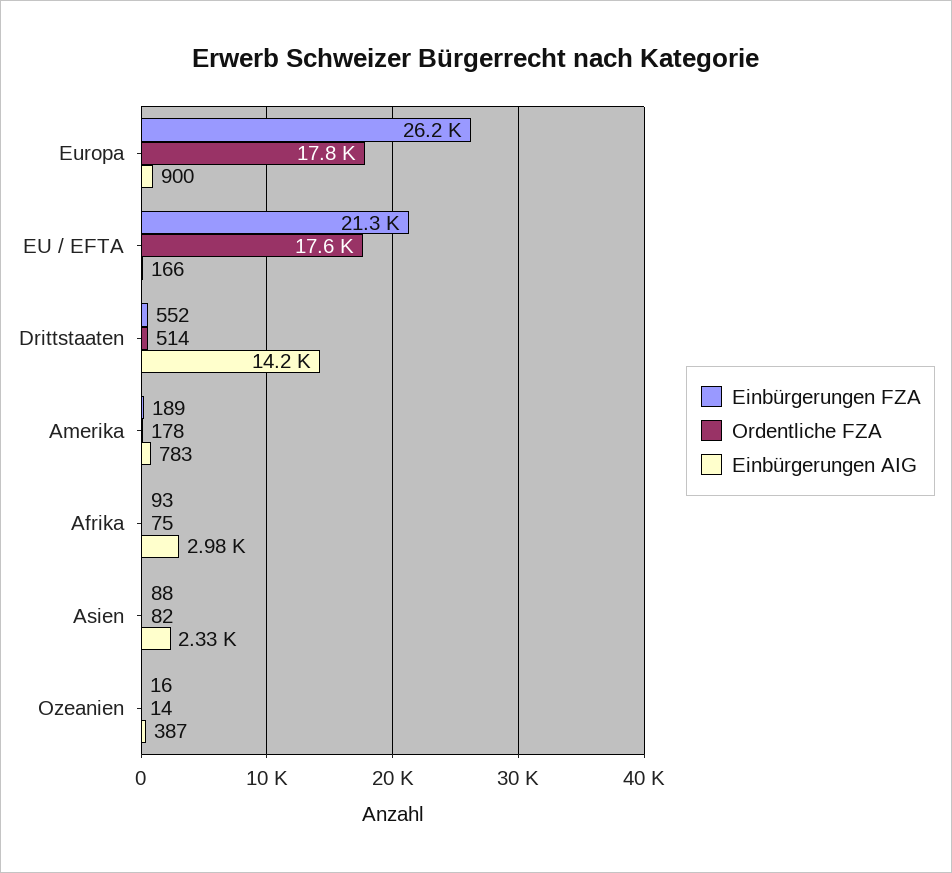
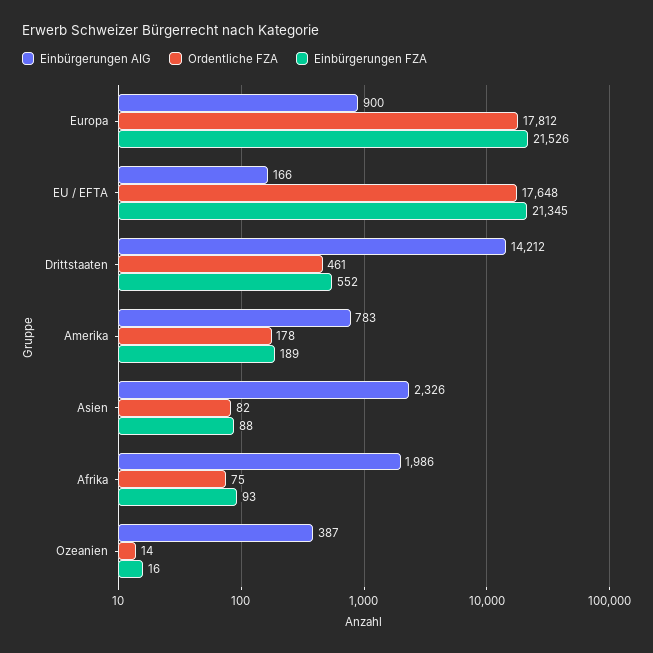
  {
    "Einbürgerungen FZA": {
-     "Europa": 26200,
+     "Europa": 21526,
      "EU / EFTA": 21345,
      "Drittstaaten": 552,
      "Amerika": 189,
      "Afrika": 93,
      "Asien": 88,
      "Ozeanien": 16
    },
    "Ordentliche FZA": {
      "Europa": 17812,
      "EU / EFTA": 17648,
-     "Drittstaaten": 514,
+     "Drittstaaten": 461,
      "Amerika": 178,
      "Afrika": 75,
      "Asien": 82,
      "Ozeanien": 14
    },
    "Einbürgerungen AIG": {
      "Europa": 900,
      "EU / EFTA": 166,
      "Drittstaaten": 14212,
      "Amerika": 783,
-     "Afrika": 2980,
+     "Afrika": 1986,
      "Asien": 2326,
      "Ozeanien": 387
    }
  }

